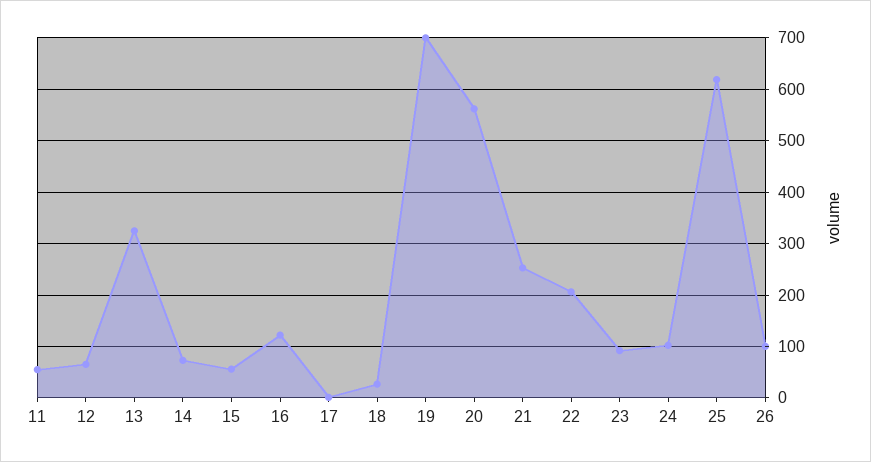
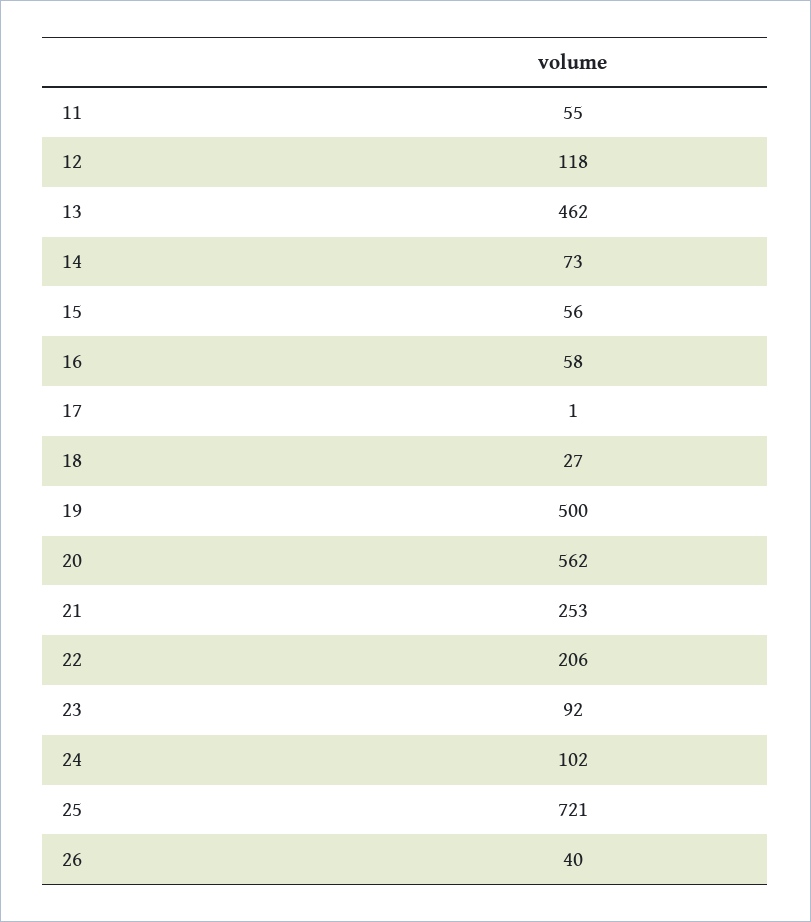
  {
    "11": 55,
-   "12": 60,
+   "12": 118,
-   "13": 320,
+   "13": 462,
    "14": 73,
    "15": 56,
-   "16": 120,
+   "16": 58,
    "17": 1,
    "18": 27,
-   "19": 700,
+   "19": 500,
    "20": 562,
    "21": 253,
    "22": 206,
    "23": 92,
    "24": 102,
-   "25": 620,
+   "25": 721,
-   "26": 100
+   "26": 40
  }

